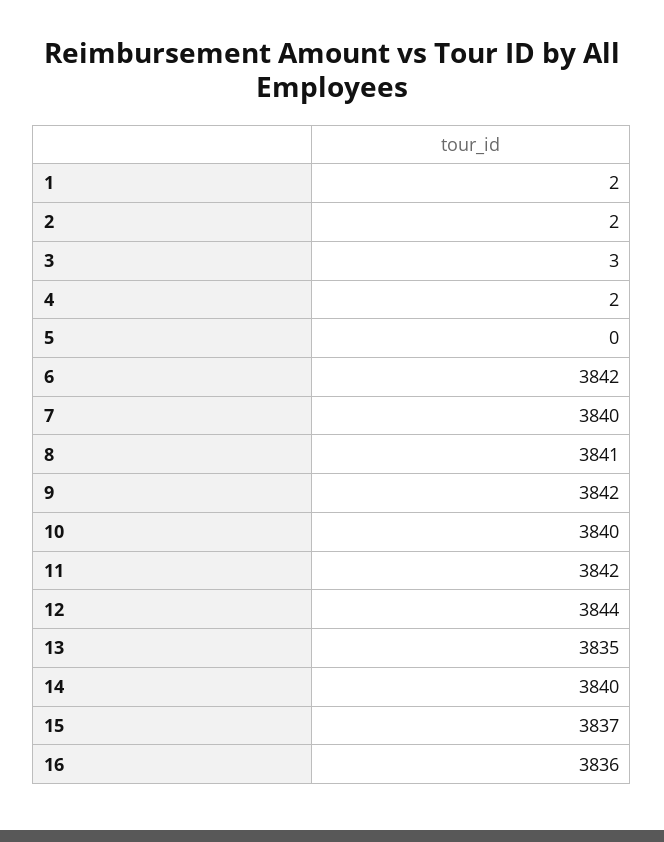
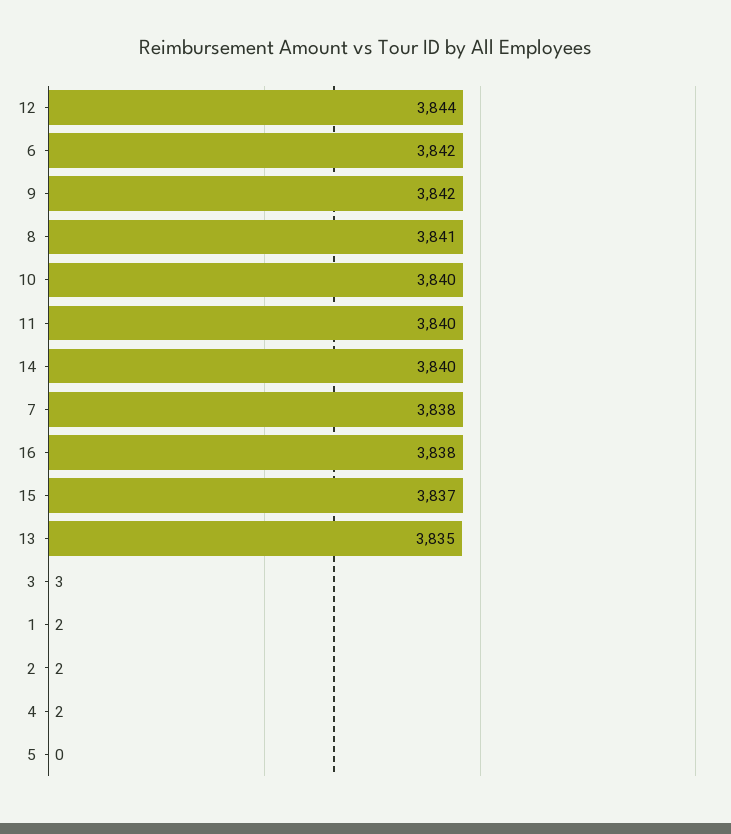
  {
    "1": 2,
    "2": 2,
    "3": 3,
    "4": 2,
    "5": 0,
    "6": 3842,
-   "7": 3840,
+   "7": 3838,
    "8": 3841,
    "9": 3842,
    "10": 3840,
-   "11": 3842,
+   "11": 3840,
    "12": 3844,
    "13": 3835,
    "14": 3840,
    "15": 3837,
-   "16": 3836
+   "16": 3838
  }

